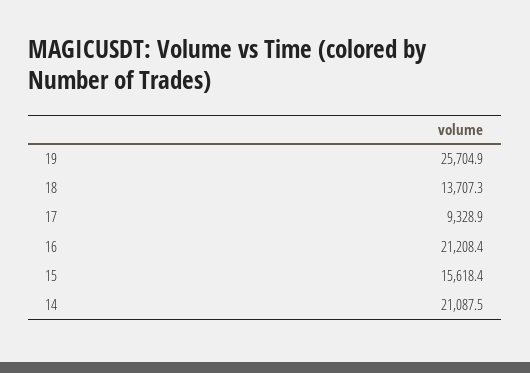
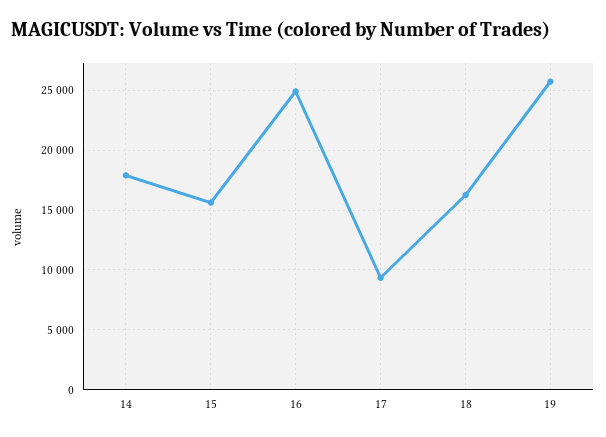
  {
    "19": 25704.9,
-   "18": 13707.3,
+   "18": 16000,
    "17": 9328.9,
-   "16": 21208.4,
+   "16": 25000,
    "15": 15618.4,
-   "14": 21087.5
+   "14": 18000
  }

